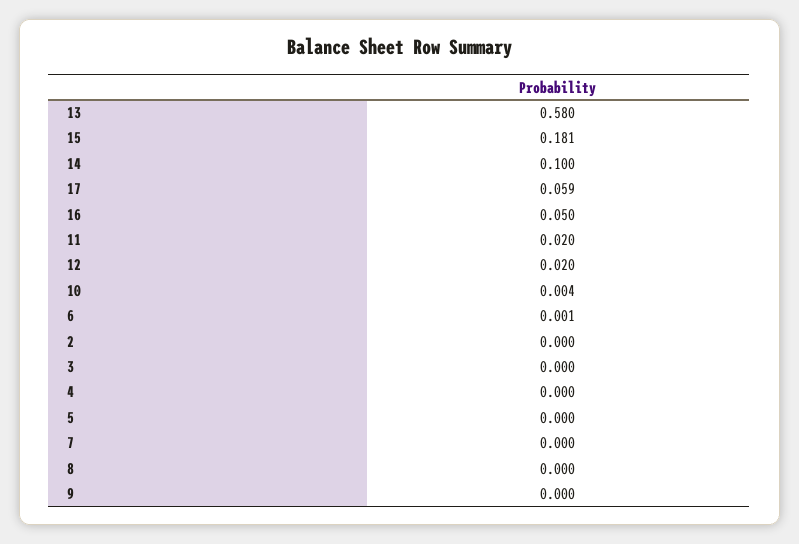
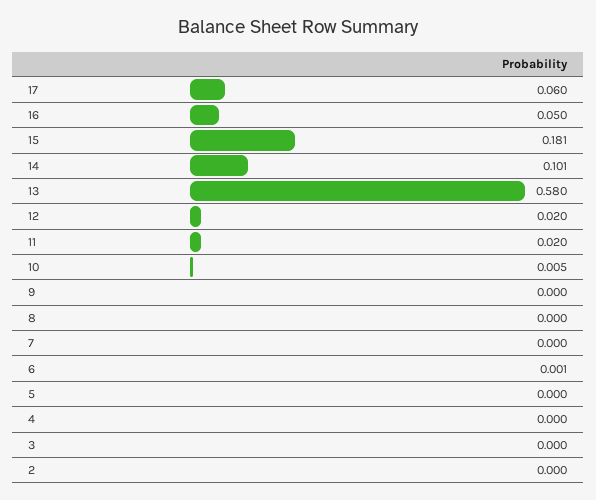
  {
    "13": 0.58,
    "15": 0.181,
-   "14": 0.1,
+   "14": 0.101,
-   "17": 0.059,
+   "17": 0.06,
    "16": 0.05,
    "11": 0.02,
    "12": 0.02,
-   "10": 0.004,
+   "10": 0.005,
    "6": 0.001,
    "2": 0,
    "3": 0,
    "4": 0,
    "5": 0,
    "7": 0,
    "8": 0,
    "9": 0
  }

